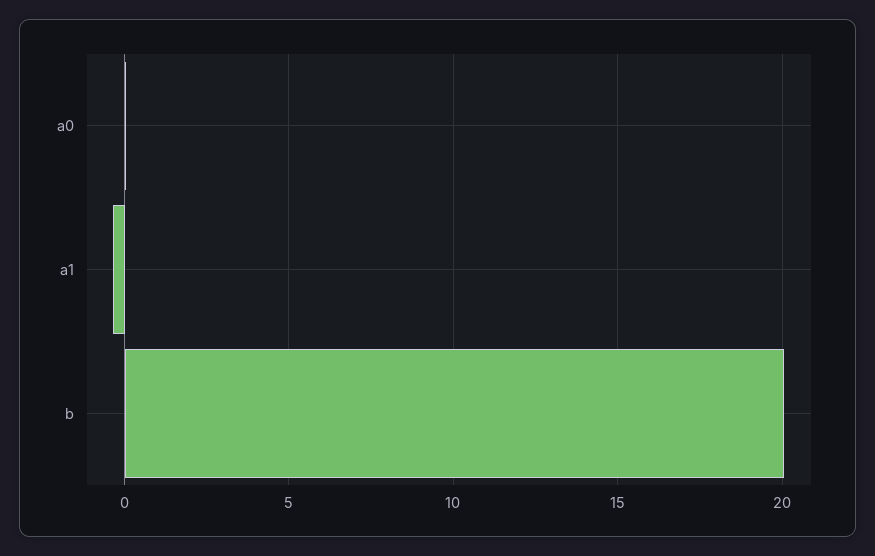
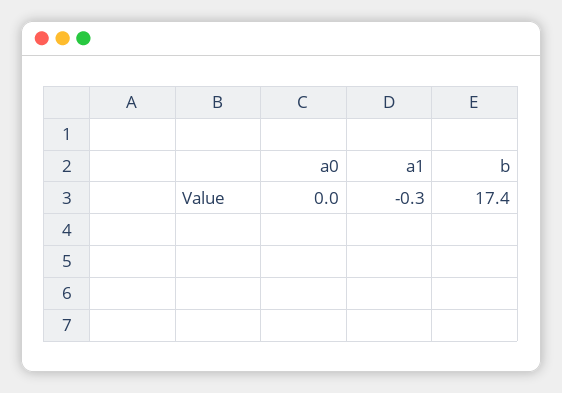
  {
    "a0": 0,
    "a1": -0.3,
-   "b": 20
+   "b": 17.4
  }

